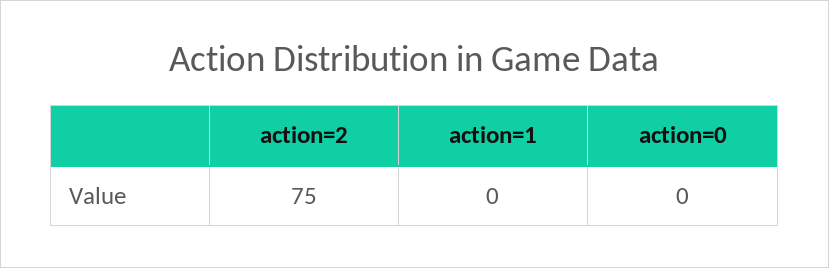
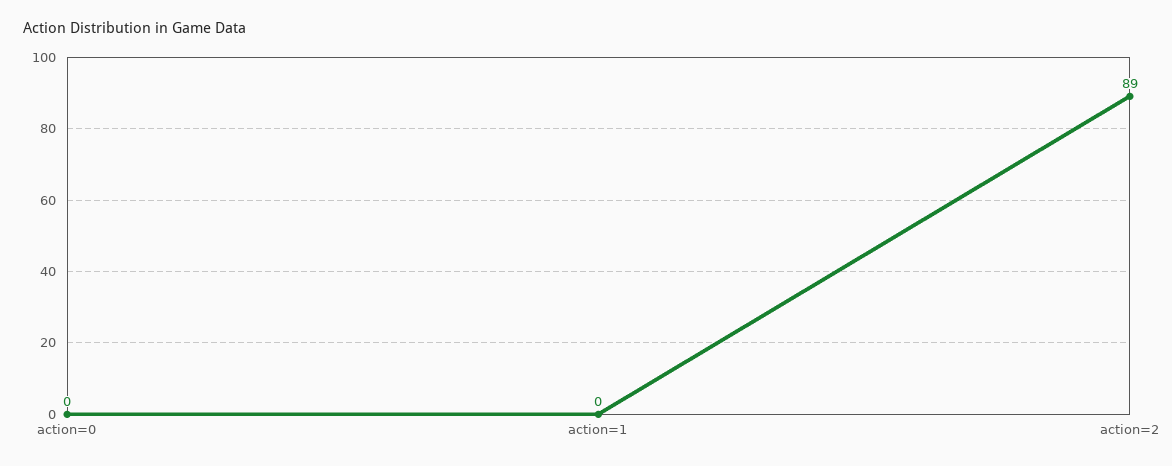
  {
-   "action=2": 75,
+   "action=2": 89,
    "action=1": 0,
    "action=0": 0
  }

